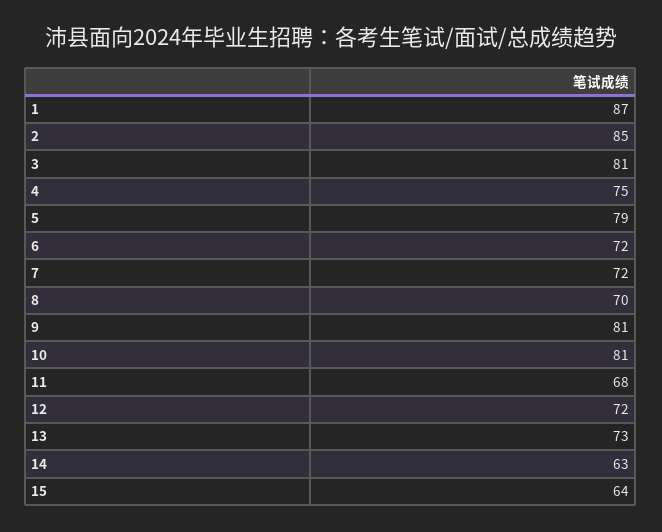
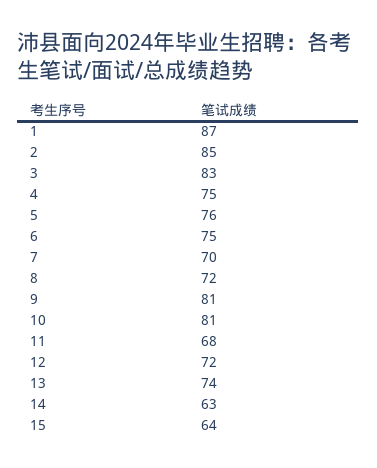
  {
    "1": 87,
    "2": 85,
-   "3": 81,
+   "3": 83,
    "4": 75,
-   "5": 79,
+   "5": 76,
-   "6": 72,
+   "6": 75,
-   "7": 72,
+   "7": 70,
-   "8": 70,
+   "8": 72,
    "9": 81,
    "10": 81,
    "11": 68,
    "12": 72,
-   "13": 73,
+   "13": 74,
    "14": 63,
    "15": 64
  }

